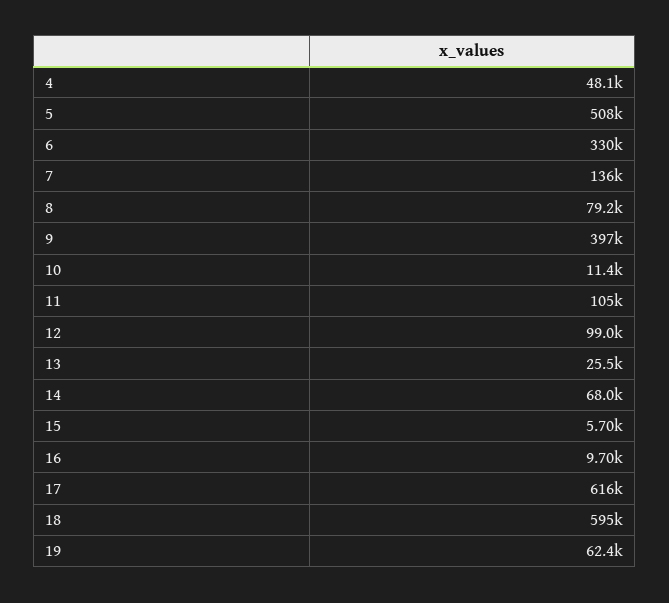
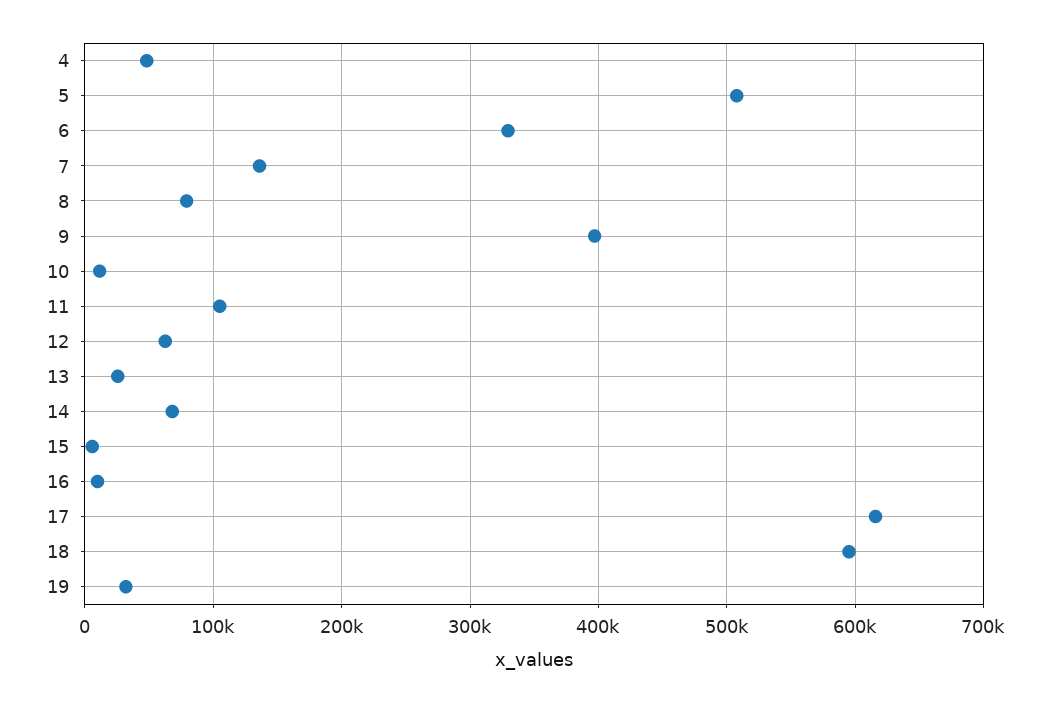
  {
    "4": 48100,
    "5": 508000,
    "6": 330000,
    "7": 136000,
    "8": 79200,
    "9": 397000,
    "10": 11400,
    "11": 105000,
-   "12": 99000,
+   "12": 60000,
    "13": 25500,
    "14": 68000,
    "15": 5700,
    "16": 9700,
    "17": 616000,
    "18": 595000,
-   "19": 62400
+   "19": 30000
  }

